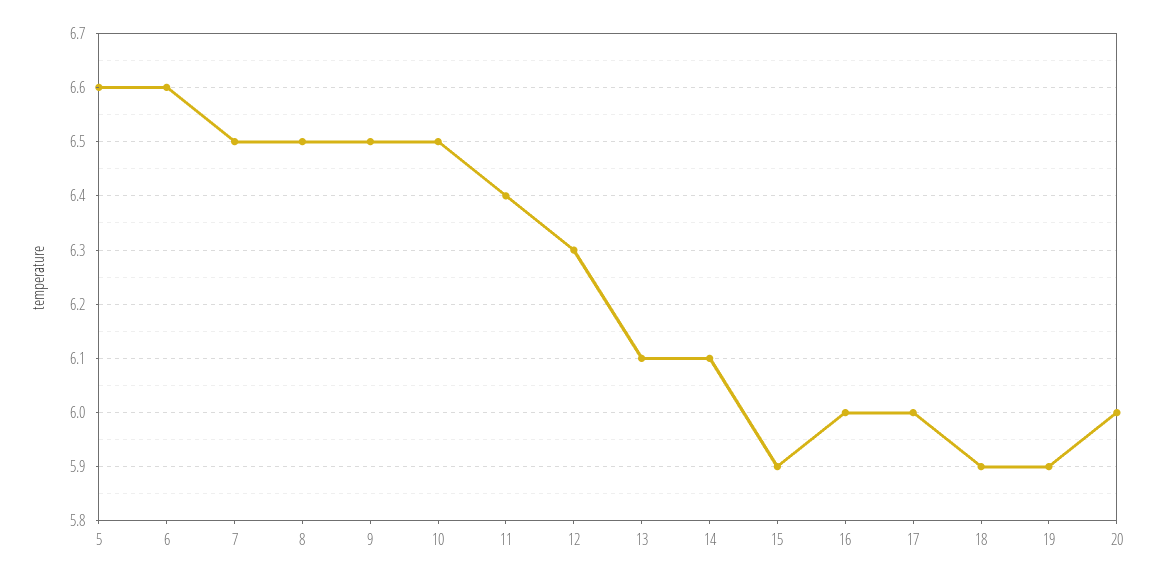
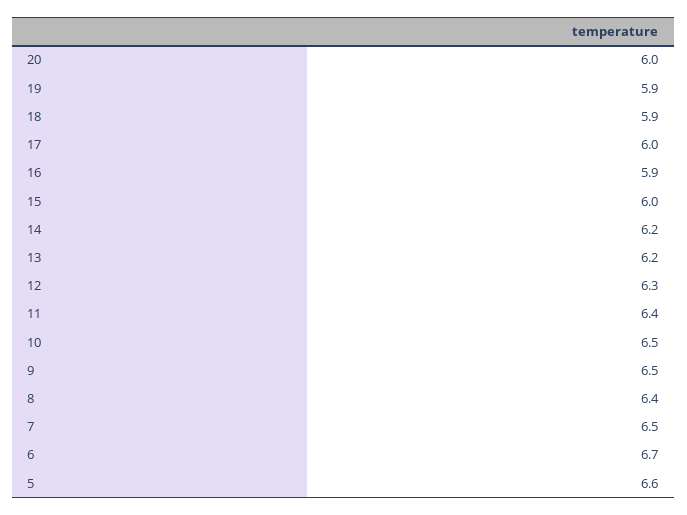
  {
    "5": 6.6,
-   "6": 6.6,
+   "6": 6.7,
    "7": 6.5,
-   "8": 6.5,
+   "8": 6.4,
    "9": 6.5,
    "10": 6.5,
    "11": 6.4,
    "12": 6.3,
-   "13": 6.1,
+   "13": 6.2,
-   "14": 6.1,
+   "14": 6.2,
-   "15": 5.9,
+   "15": 6,
-   "16": 6,
+   "16": 5.9,
    "17": 6,
    "18": 5.9,
    "19": 5.9,
    "20": 6
  }

